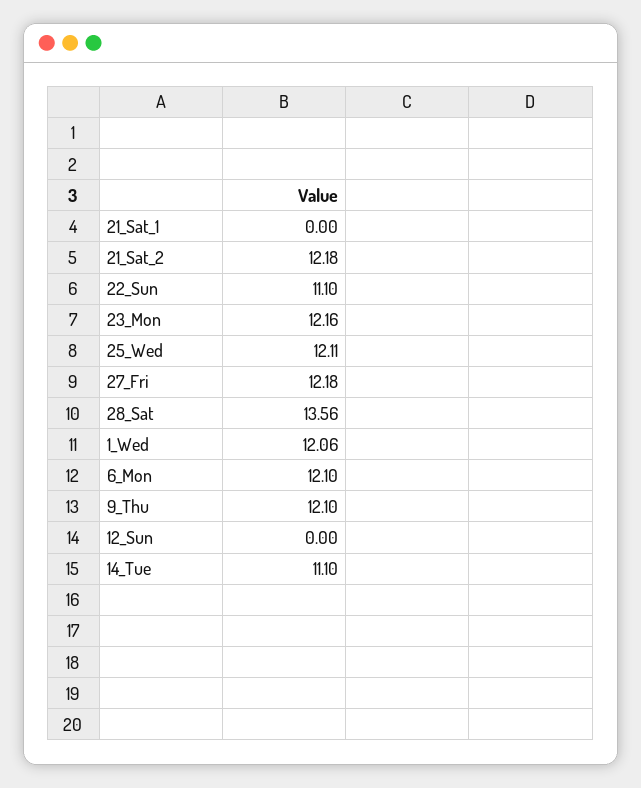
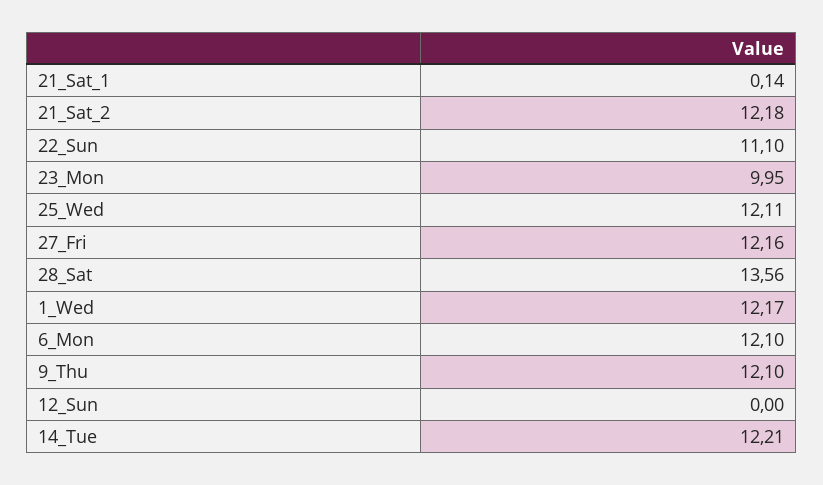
  {
-   "21_Sat_1": 0,
+   "21_Sat_1": 0.14,
    "21_Sat_2": 12.18,
    "22_Sun": 11.1,
-   "23_Mon": 12.16,
+   "23_Mon": 9.95,
    "25_Wed": 12.11,
-   "27_Fri": 12.18,
+   "27_Fri": 12.16,
    "28_Sat": 13.56,
-   "1_Wed": 12.06,
+   "1_Wed": 12.17,
    "6_Mon": 12.1,
    "9_Thu": 12.1,
    "12_Sun": 0,
-   "14_Tue": 11.1
+   "14_Tue": 12.21
  }

